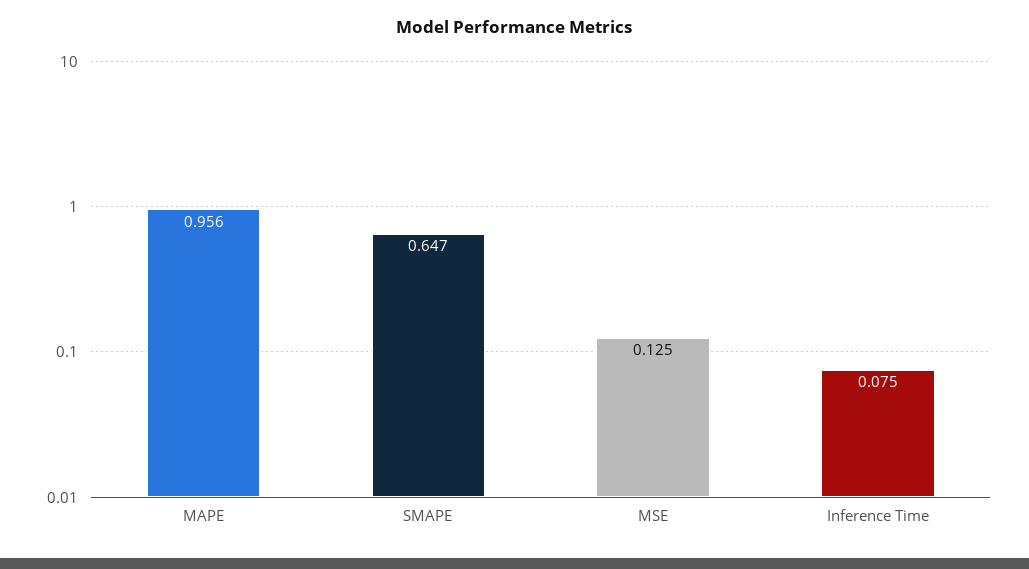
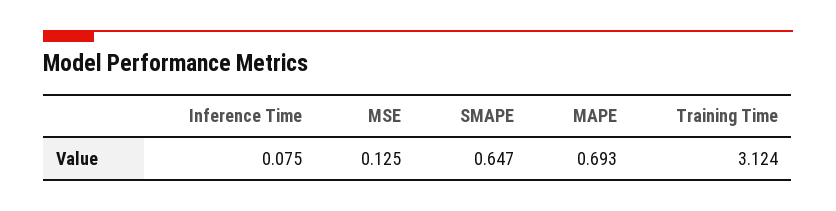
  {
-   "MAPE": 0.956,
+   "MAPE": 0.693,
    "SMAPE": 0.647,
    "MSE": 0.125,
-   "Inference Time": 0.075
+   "Inference Time": 0.075,
+   "Training Time": 3.124
  }

